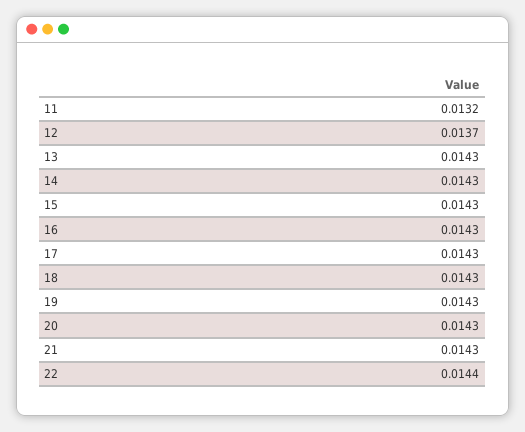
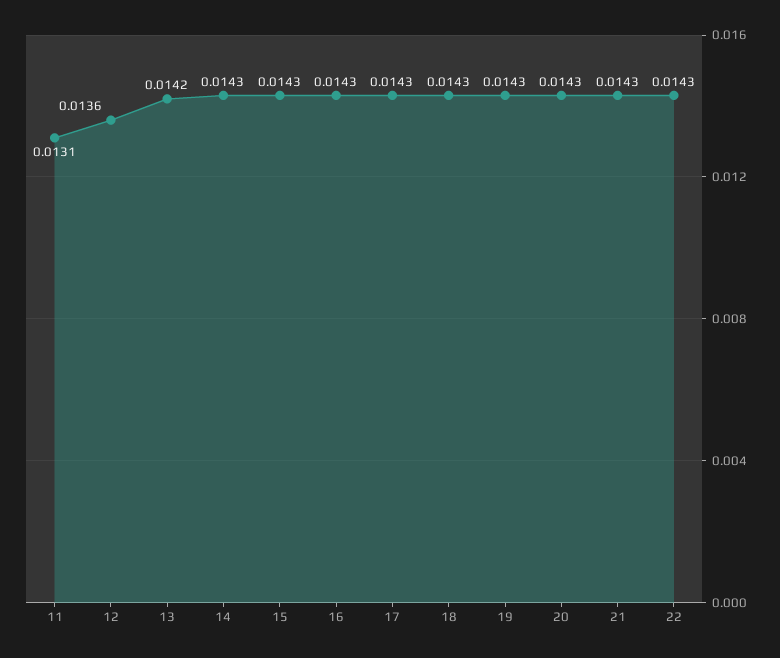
  {
-   "11": 0.0132,
+   "11": 0.0131,
-   "12": 0.0137,
+   "12": 0.0136,
-   "13": 0.0143,
+   "13": 0.0142,
    "14": 0.0143,
    "15": 0.0143,
    "16": 0.0143,
    "17": 0.0143,
    "18": 0.0143,
    "19": 0.0143,
    "20": 0.0143,
    "21": 0.0143,
-   "22": 0.0144
+   "22": 0.0143
  }

